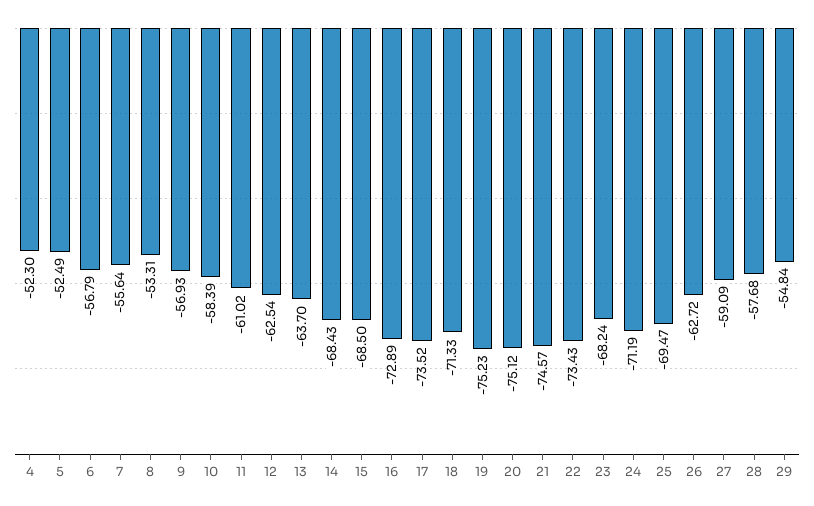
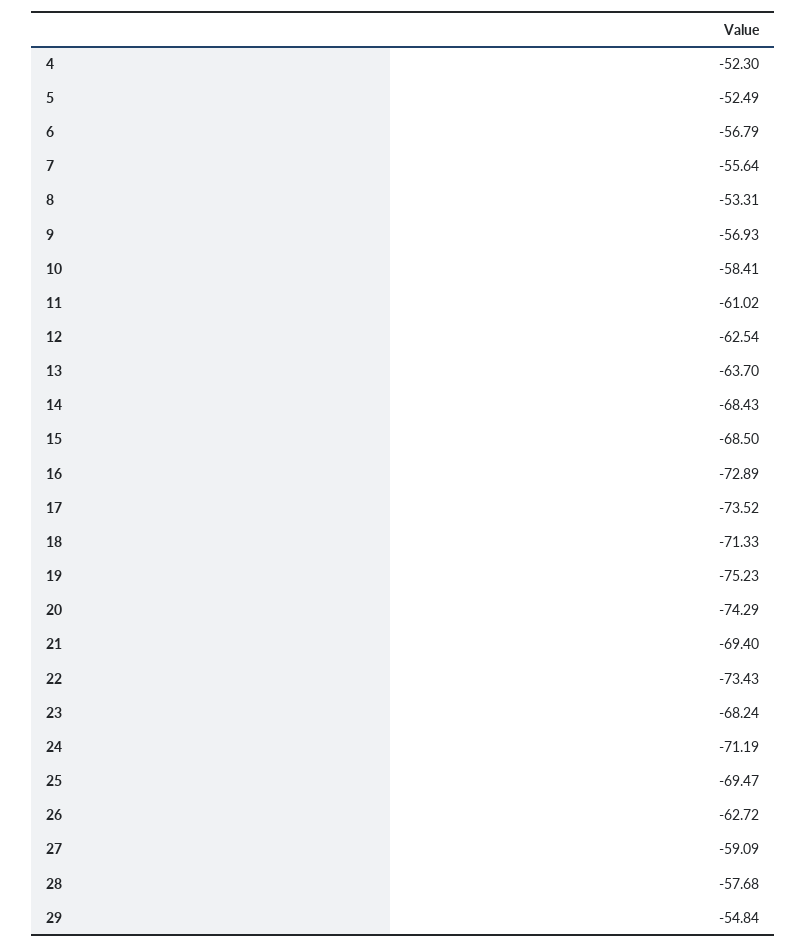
  {
    "4": -52.3,
    "5": -52.49,
    "6": -56.79,
    "7": -55.64,
    "8": -53.31,
    "9": -56.93,
-   "10": -58.39,
+   "10": -58.41,
    "11": -61.02,
    "12": -62.54,
    "13": -63.7,
    "14": -68.43,
    "15": -68.5,
    "16": -72.89,
    "17": -73.52,
    "18": -71.33,
    "19": -75.23,
-   "20": -75.12,
+   "20": -74.29,
-   "21": -74.57,
+   "21": -69.4,
    "22": -73.43,
    "23": -68.24,
    "24": -71.19,
    "25": -69.47,
    "26": -62.72,
    "27": -59.09,
    "28": -57.68,
    "29": -54.84
  }

